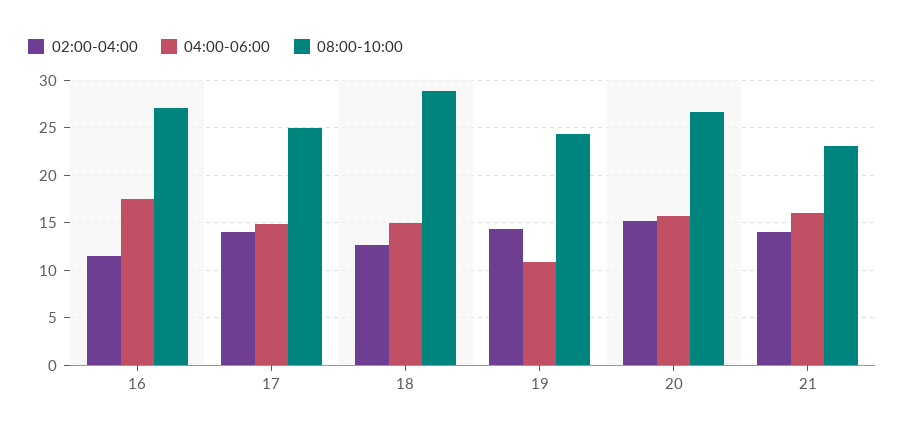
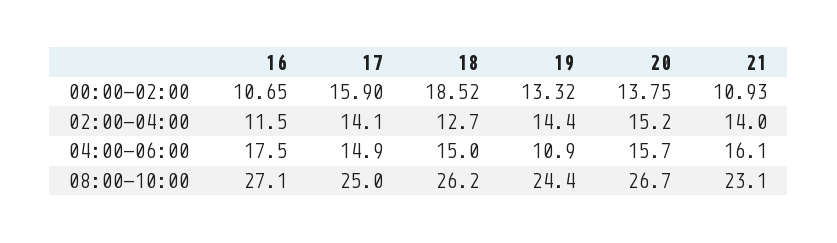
  {
    "02:00-04:00": {
      "16": 11.5,
      "17": 14.1,
      "18": 12.7,
      "19": 14.4,
      "20": 15.2,
      "21": 14
    },
    "04:00-06:00": {
      "16": 17.5,
      "17": 14.9,
      "18": 15,
      "19": 10.9,
      "20": 15.7,
      "21": 16.1
    },
    "08:00-10:00": {
      "16": 27.1,
      "17": 25,
-     "18": 29,
+     "18": 26.2,
      "19": 24.4,
      "20": 26.7,
      "21": 23.1
-   }
+   },
+   "00:00-02:00": {
+     "16": 10.65,
+     "17": 15.9,
+     "18": 18.52,
+     "19": 13.32,
+     "20": 13.75,
+     "21": 10.93
+   }
  }

